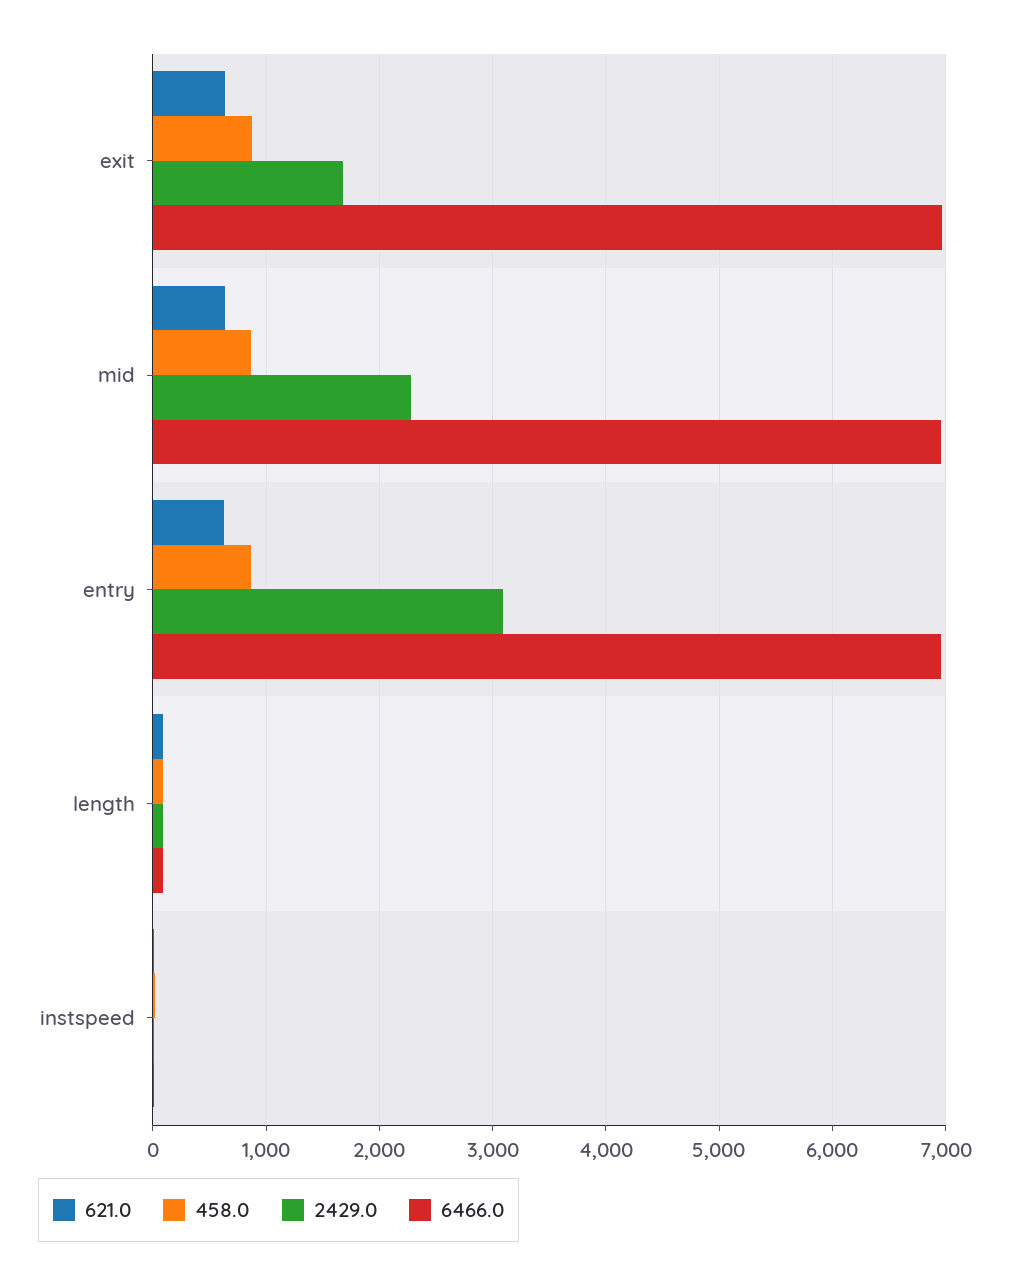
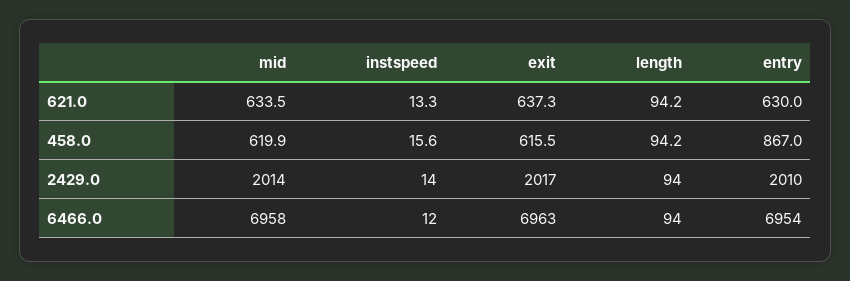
  {
    "621.0": {
      "exit": 637.3,
      "mid": 633.5,
      "entry": 630,
      "length": 94.2,
      "instspeed": 13.3
    },
    "458.0": {
-     "exit": 900,
+     "exit": 615.5,
-     "mid": 900,
+     "mid": 619.9,
      "entry": 867,
      "length": 94.2,
      "instspeed": 15.6
    },
    "2429.0": {
-     "exit": 1700,
+     "exit": 2017,
-     "mid": 2300,
+     "mid": 2014,
-     "entry": 3100,
+     "entry": 2010,
      "length": 94,
      "instspeed": 14
    },
    "6466.0": {
      "exit": 6963,
      "mid": 6958,
      "entry": 6954,
      "length": 94,
      "instspeed": 12
    }
  }

